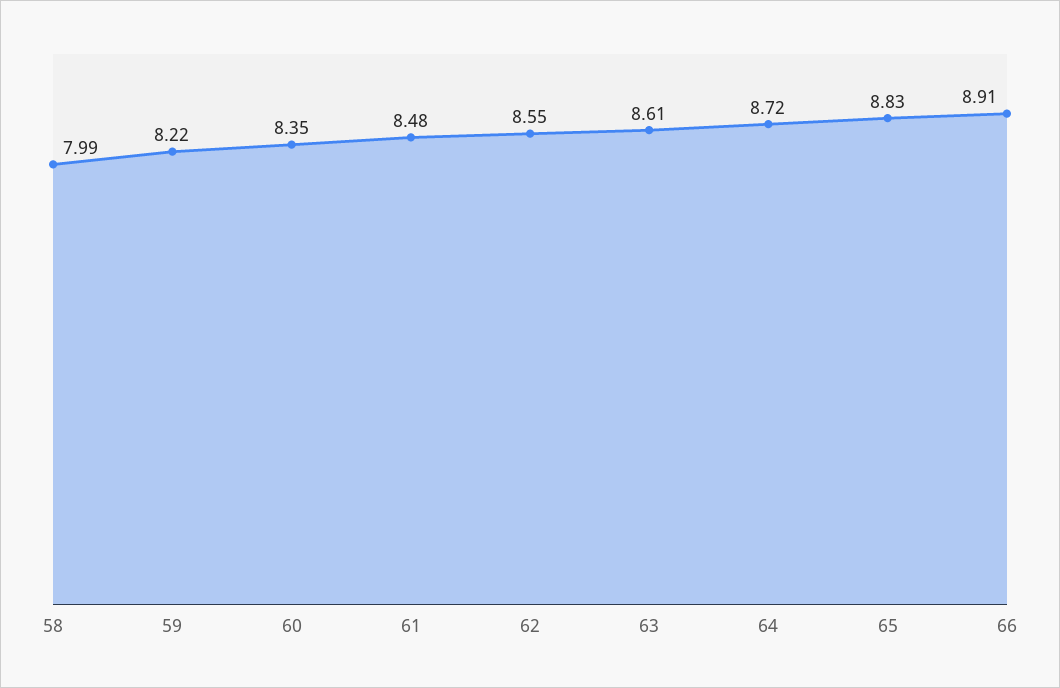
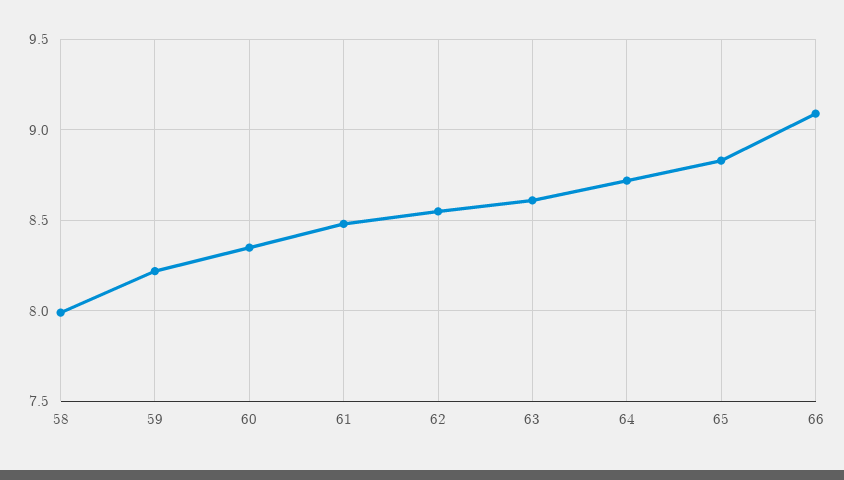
  {
    "58": 7.99,
    "59": 8.22,
    "60": 8.35,
    "61": 8.48,
    "62": 8.55,
    "63": 8.61,
    "64": 8.72,
    "65": 8.83,
-   "66": 8.91
+   "66": 9.1
  }

